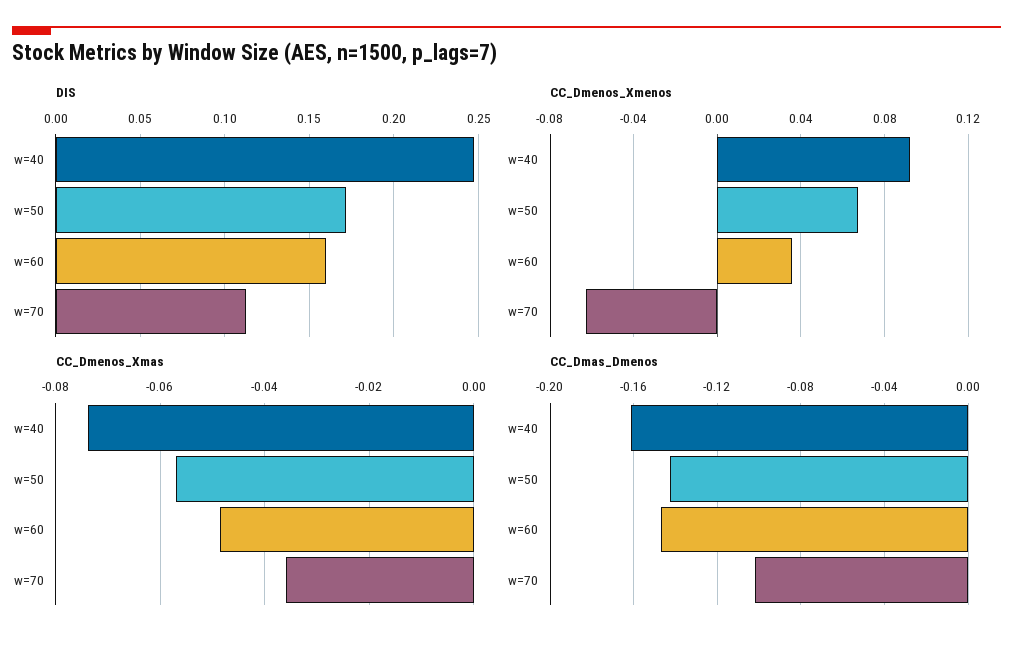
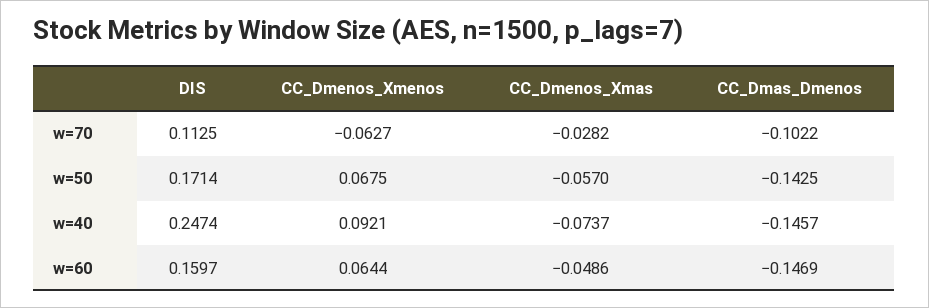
  {
    "DIS": {
      "w=40": 0.2474,
      "w=50": 0.1714,
      "w=60": 0.1597,
      "w=70": 0.1125
    },
    "CC_Dmenos_Xmenos": {
      "w=40": 0.0921,
      "w=50": 0.0675,
-     "w=60": 0.035,
+     "w=60": 0.0644,
      "w=70": -0.0627
    },
    "CC_Dmenos_Xmas": {
      "w=40": -0.0737,
      "w=50": -0.057,
      "w=60": -0.0486,
-     "w=70": -0.036
+     "w=70": -0.0282
    },
    "CC_Dmas_Dmenos": {
-     "w=40": -0.16,
+     "w=40": -0.1457,
      "w=50": -0.1425,
      "w=60": -0.1469,
      "w=70": -0.1022
    }
  }

